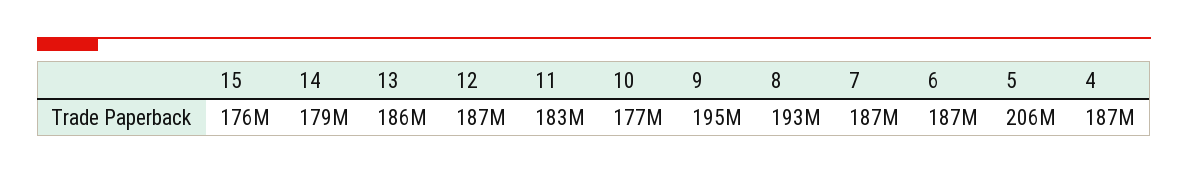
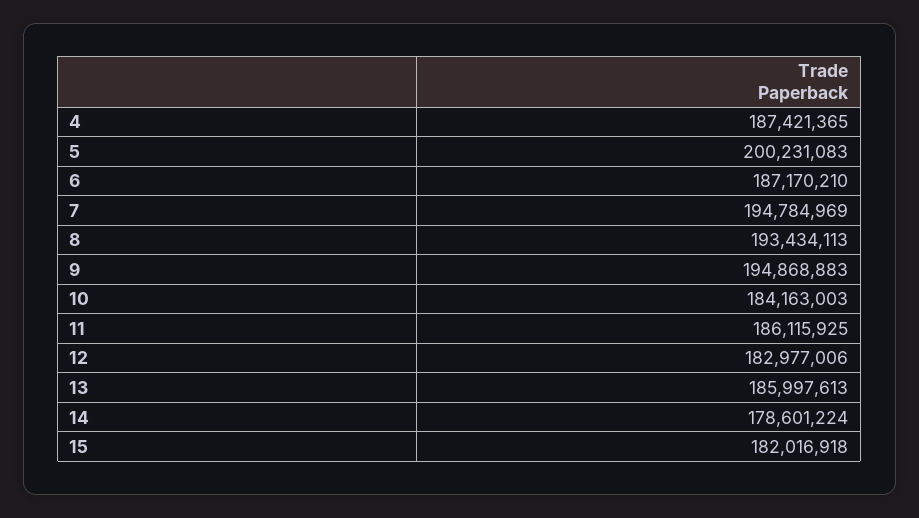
  {
-   "15": 176000000,
+   "15": 182016918,
    "14": 178601224,
    "13": 185997613,
-   "12": 187000000,
+   "12": 182977006,
-   "11": 183000000,
+   "11": 186115925,
-   "10": 177000000,
+   "10": 184163003,
    "9": 194868883,
    "8": 193434113,
-   "7": 187000000,
+   "7": 194784969,
    "6": 187170210,
-   "5": 206000000,
+   "5": 200231083,
    "4": 187421365
  }

